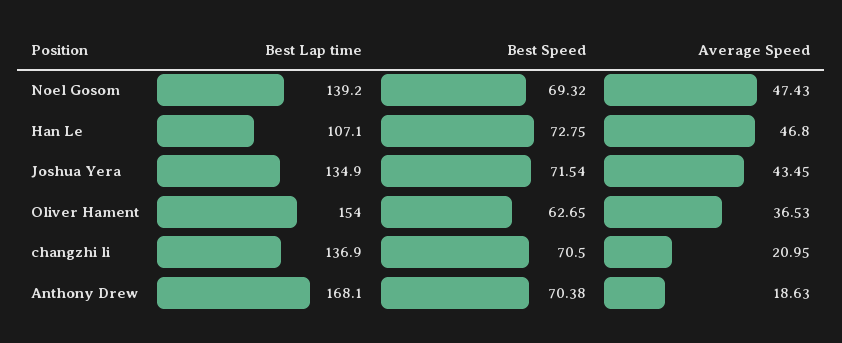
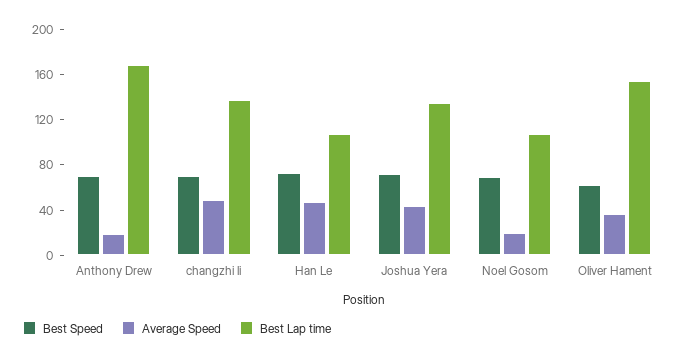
  {
    "Best Lap time": {
-     "Noel Gosom": 139.2,
+     "Noel Gosom": 110,
      "Han Le": 107.1,
      "Joshua Yera": 134.9,
      "Oliver Hament": 154,
      "changzhi li": 136.9,
      "Anthony Drew": 168.1
    },
    "Best Speed": {
      "Noel Gosom": 69.32,
      "Han Le": 72.75,
      "Joshua Yera": 71.54,
      "Oliver Hament": 62.65,
      "changzhi li": 70.5,
      "Anthony Drew": 70.38
    },
    "Average Speed": {
-     "Noel Gosom": 47.43,
+     "Noel Gosom": 20,
      "Han Le": 46.8,
      "Joshua Yera": 43.45,
      "Oliver Hament": 36.53,
-     "changzhi li": 20.95,
+     "changzhi li": 50,
      "Anthony Drew": 18.63
    }
  }

